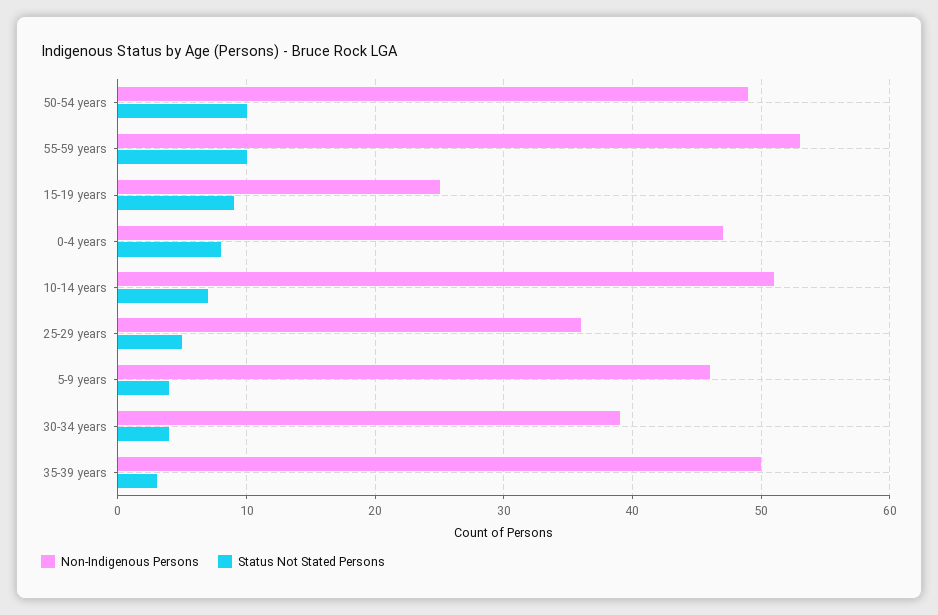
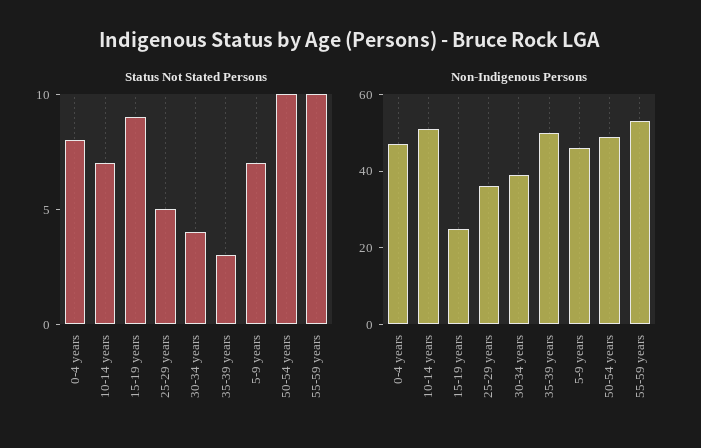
  {
    "Non-Indigenous Persons": {
      "50-54 years": 49,
      "55-59 years": 53,
      "15-19 years": 25,
      "0-4 years": 47,
      "10-14 years": 51,
      "25-29 years": 36,
      "5-9 years": 46,
      "30-34 years": 39,
      "35-39 years": 50
    },
    "Status Not Stated Persons": {
      "50-54 years": 10,
      "55-59 years": 10,
      "15-19 years": 9,
      "0-4 years": 8,
      "10-14 years": 7,
      "25-29 years": 5,
-     "5-9 years": 4,
+     "5-9 years": 7,
      "30-34 years": 4,
      "35-39 years": 3
    }
  }

